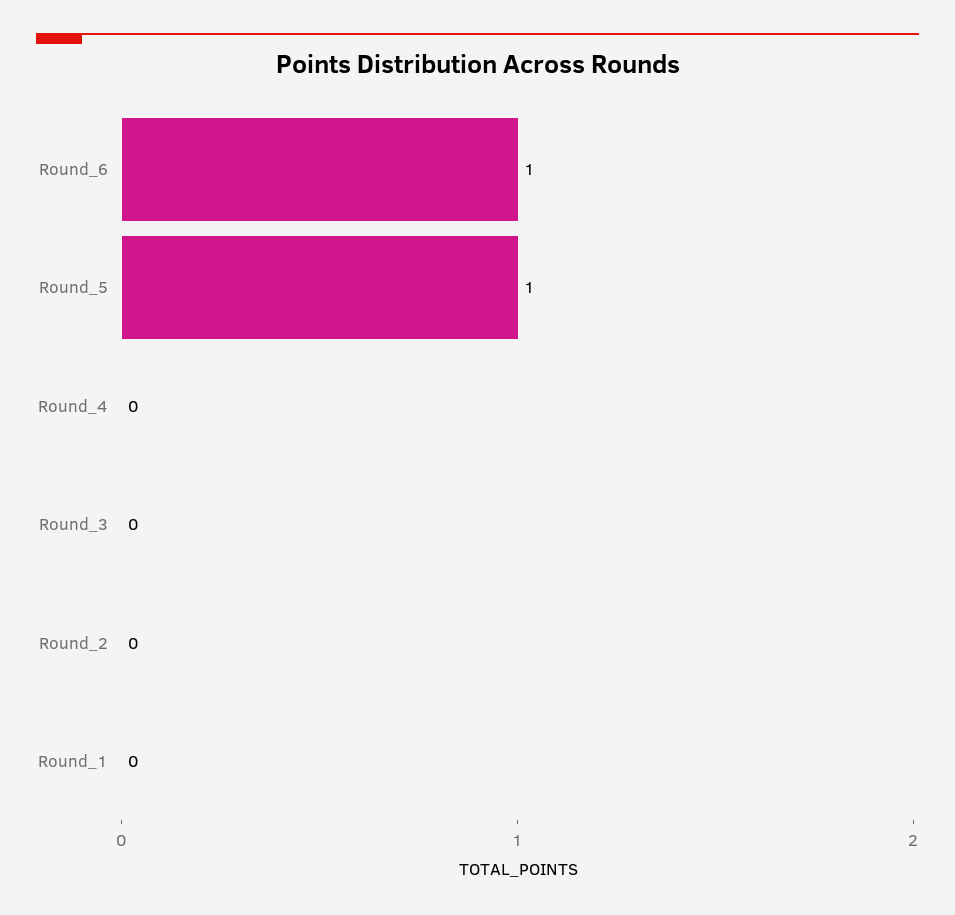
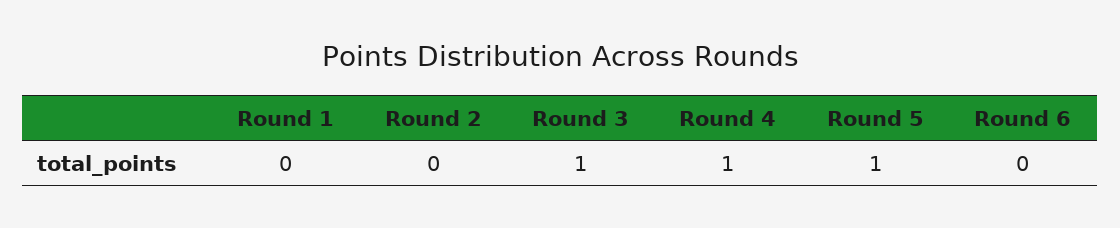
  {
-   "Round_6": 1,
+   "Round_6": 0,
    "Round_5": 1,
-   "Round_4": 0,
+   "Round_4": 1,
-   "Round_3": 0,
+   "Round_3": 1,
    "Round_2": 0,
    "Round_1": 0
  }

